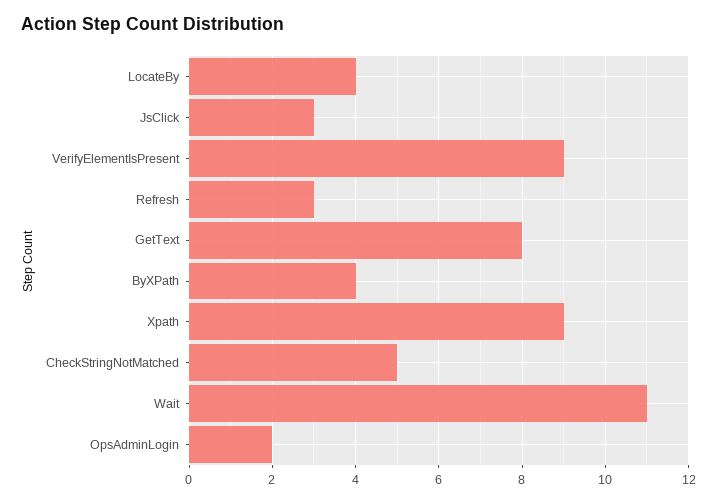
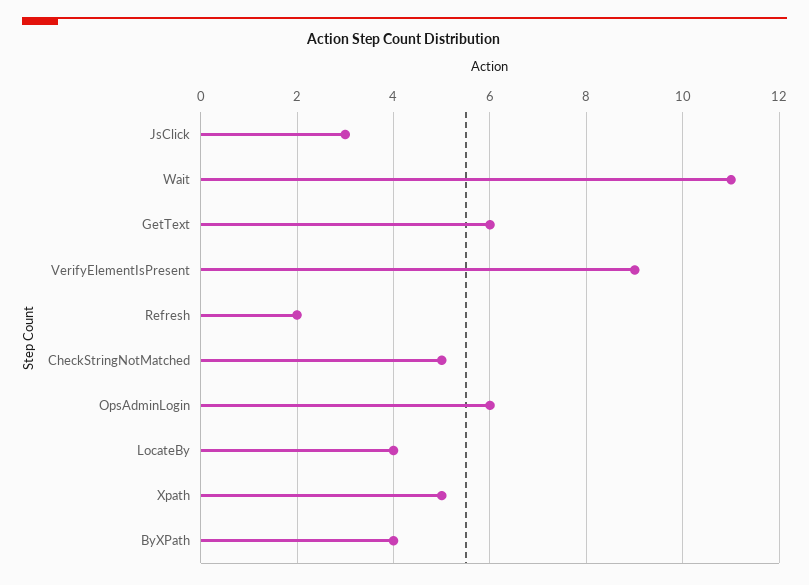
  {
    "LocateBy": 4,
    "JsClick": 3,
    "VerifyElementIsPresent": 9,
-   "Refresh": 3,
+   "Refresh": 2,
-   "GetText": 8,
+   "GetText": 6,
    "ByXPath": 4,
-   "Xpath": 9,
+   "Xpath": 5,
    "CheckStringNotMatched": 5,
    "Wait": 11,
-   "OpsAdminLogin": 2
+   "OpsAdminLogin": 6
  }

